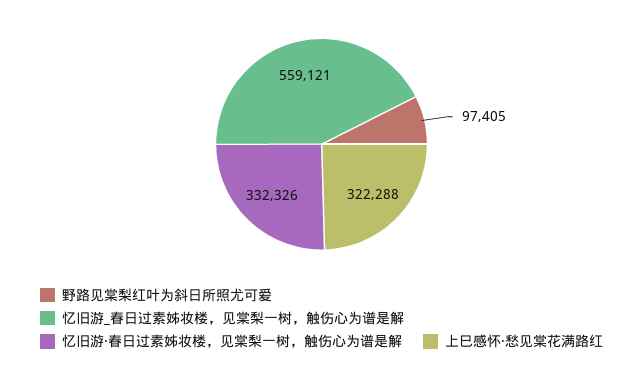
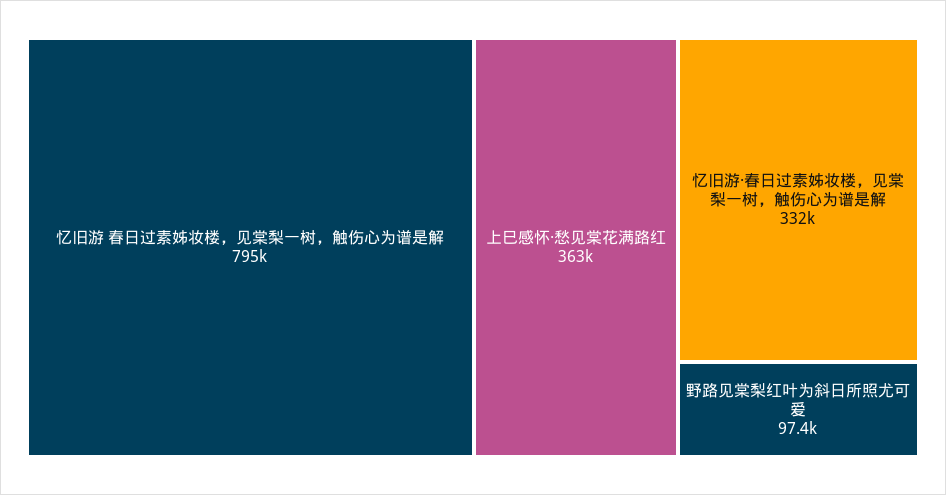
  {
    "野路见棠梨红叶为斜日所照尤可爱": 97405,
-   "忆旧游_春日过素姊妆楼，见棠梨一树，触伤心为谱是解": 559121,
+   "忆旧游_春日过素姊妆楼，见棠梨一树，触伤心为谱是解": 795000,
    "忆旧游·春日过素姊妆楼，见棠梨一树，触伤心为谱是解": 332326,
-   "上巳感怀·愁见棠花满路红": 322288
+   "上巳感怀·愁见棠花满路红": 363000
  }

